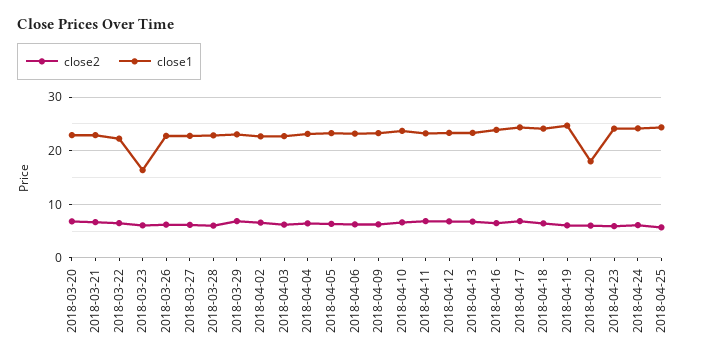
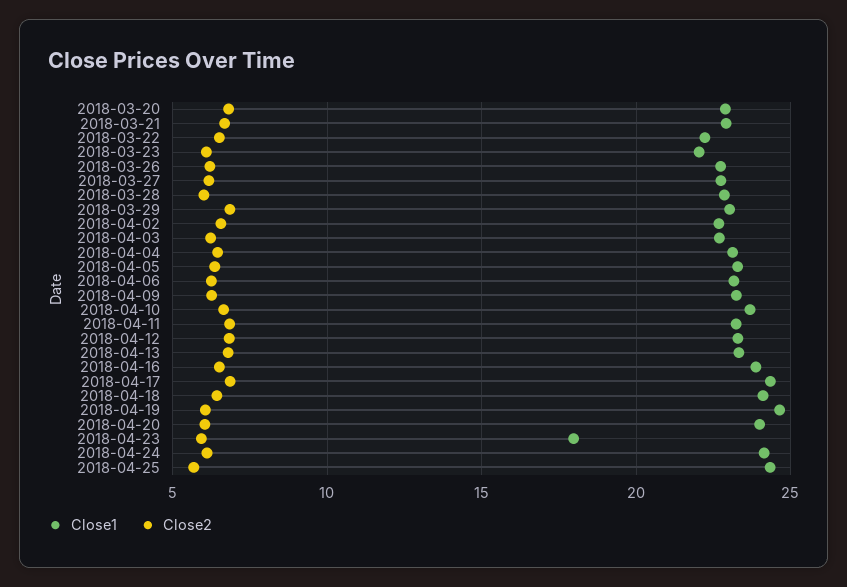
  {
    "close2": {
      "2018-03-20": 7,
      "2018-03-21": 6.5,
      "2018-03-22": 6.5,
      "2018-03-23": 6,
      "2018-03-26": 6,
      "2018-03-27": 6,
      "2018-03-28": 6,
      "2018-03-29": 7,
      "2018-04-02": 6.5,
      "2018-04-03": 6,
      "2018-04-04": 6.5,
      "2018-04-05": 6.5,
      "2018-04-06": 6.5,
      "2018-04-09": 6.5,
      "2018-04-10": 6.5,
      "2018-04-11": 7,
      "2018-04-12": 7,
      "2018-04-13": 7,
      "2018-04-16": 6.5,
      "2018-04-17": 7,
      "2018-04-18": 6.5,
      "2018-04-19": 6,
      "2018-04-20": 6,
      "2018-04-23": 6,
      "2018-04-24": 6,
      "2018-04-25": 5.5
    },
    "close1": {
      "2018-03-20": 23,
      "2018-03-21": 23,
      "2018-03-22": 22,
-     "2018-03-23": 16,
+     "2018-03-23": 22,
      "2018-03-26": 22.5,
      "2018-03-27": 23,
      "2018-03-28": 23,
      "2018-03-29": 23,
      "2018-04-02": 22.5,
      "2018-04-03": 22.5,
      "2018-04-04": 23,
      "2018-04-05": 23.5,
      "2018-04-06": 23,
      "2018-04-09": 23.5,
      "2018-04-10": 23.5,
      "2018-04-11": 23,
      "2018-04-12": 23.5,
      "2018-04-13": 23.5,
      "2018-04-16": 24,
      "2018-04-17": 24.5,
      "2018-04-18": 24,
      "2018-04-19": 24.5,
-     "2018-04-20": 18,
+     "2018-04-20": 24,
-     "2018-04-23": 24,
+     "2018-04-23": 18,
      "2018-04-24": 24,
      "2018-04-25": 24.5
    }
  }

